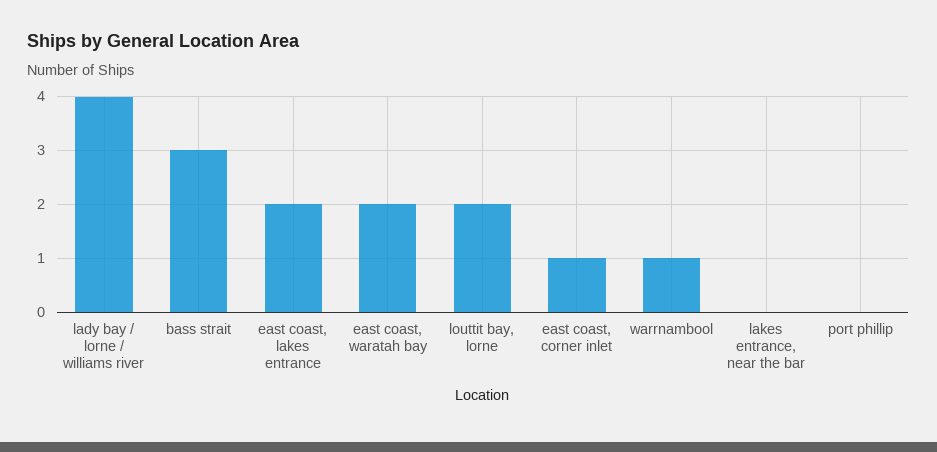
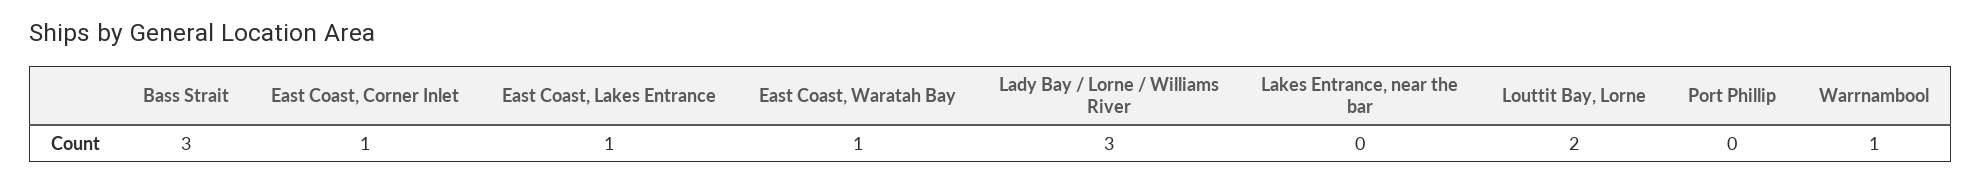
  {
-   "lady bay / lorne / williams river": 4,
+   "lady bay / lorne / williams river": 3,
    "bass strait": 3,
-   "east coast, lakes entrance": 2,
+   "east coast, lakes entrance": 1,
-   "east coast, waratah bay": 2,
+   "east coast, waratah bay": 1,
    "louttit bay, lorne": 2,
    "east coast, corner inlet": 1,
    "warrnambool": 1,
    "lakes entrance, near the bar": 0,
    "port phillip": 0
  }

